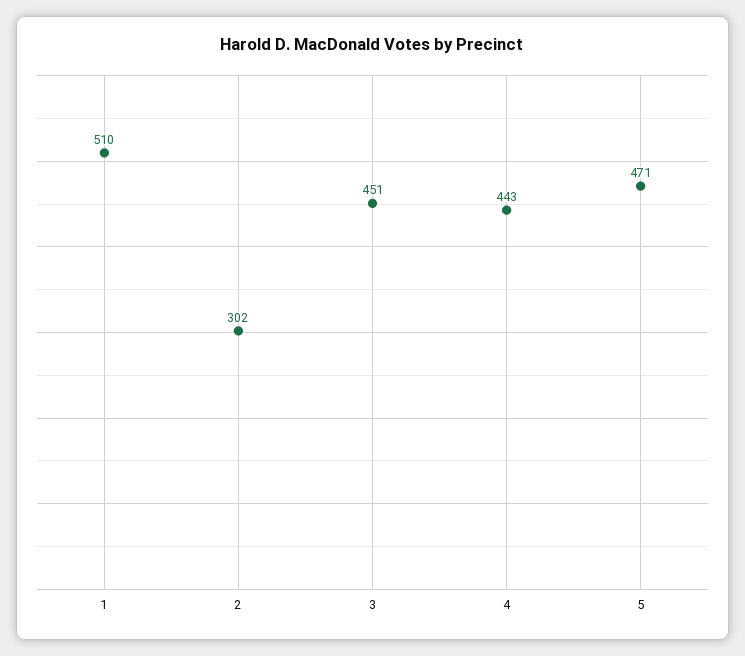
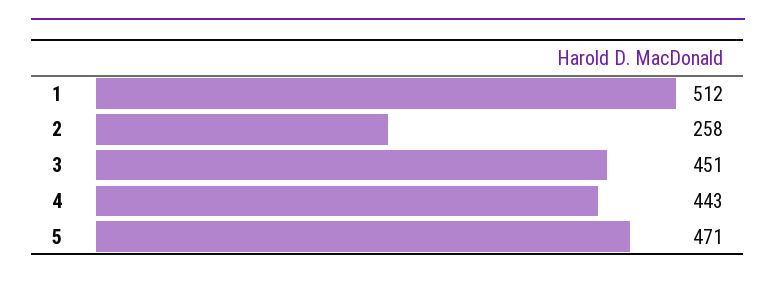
  {
-   "1": 510,
+   "1": 512,
-   "2": 302,
+   "2": 258,
    "3": 451,
    "4": 443,
    "5": 471
  }

